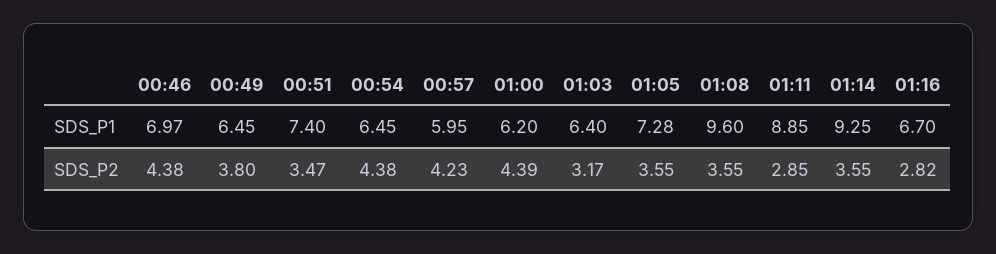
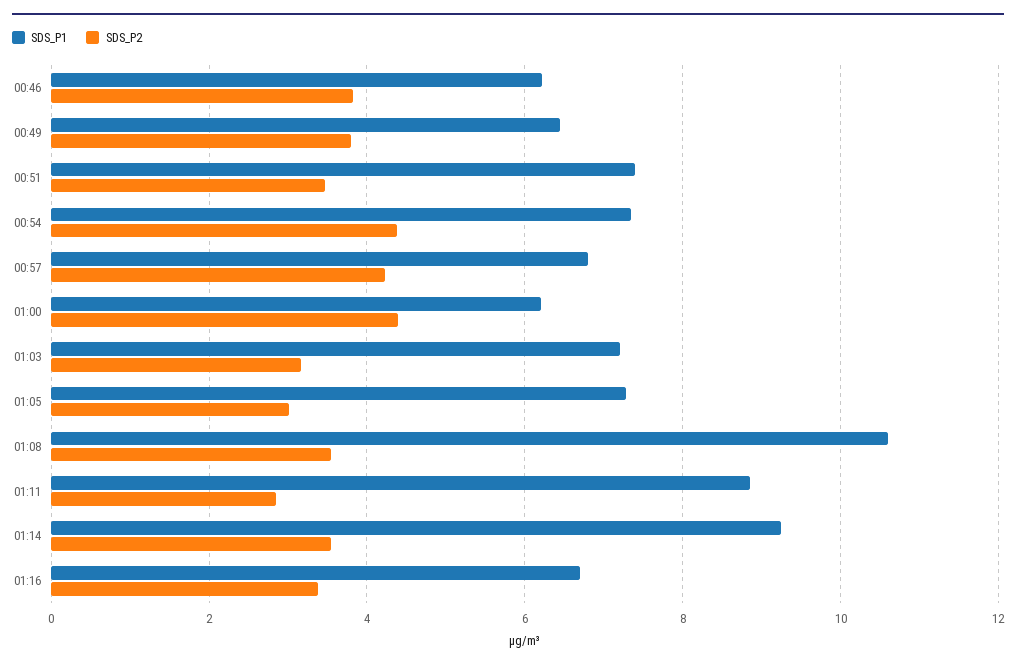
  {
    "SDS_P1": {
-     "00:46": 6.97,
+     "00:46": 6.2,
      "00:49": 6.45,
      "00:51": 7.4,
-     "00:54": 6.45,
+     "00:54": 7.4,
-     "00:57": 5.95,
+     "00:57": 6.8,
      "01:00": 6.2,
-     "01:03": 6.4,
+     "01:03": 7.2,
      "01:05": 7.28,
-     "01:08": 9.6,
+     "01:08": 10.6,
      "01:11": 8.85,
      "01:14": 9.25,
      "01:16": 6.7
    },
    "SDS_P2": {
-     "00:46": 4.38,
+     "00:46": 3.8,
      "00:49": 3.8,
      "00:51": 3.47,
      "00:54": 4.38,
      "00:57": 4.23,
      "01:00": 4.39,
      "01:03": 3.17,
-     "01:05": 3.55,
+     "01:05": 3,
      "01:08": 3.55,
      "01:11": 2.85,
      "01:14": 3.55,
-     "01:16": 2.82
+     "01:16": 3.4
    }
  }

